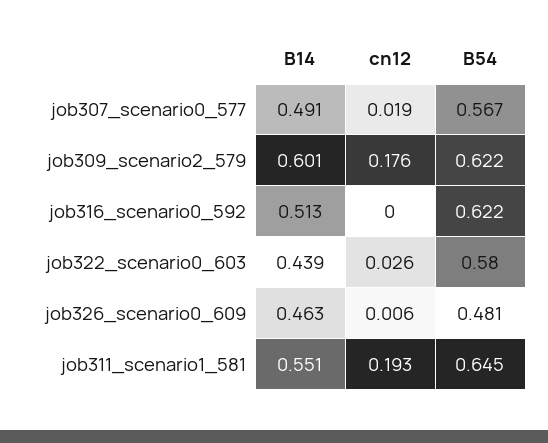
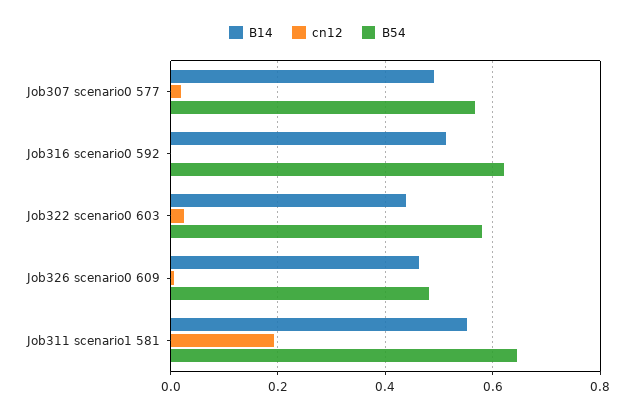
  {
    "B14": {
      "job307_scenario0_577": 0.491,
-     "job309_scenario2_579": 0.601,
      "job316_scenario0_592": 0.513,
      "job322_scenario0_603": 0.439,
      "job326_scenario0_609": 0.463,
      "job311_scenario1_581": 0.551
    },
    "cn12": {
      "job307_scenario0_577": 0.019,
-     "job309_scenario2_579": 0.176,
      "job316_scenario0_592": 0,
      "job322_scenario0_603": 0.026,
      "job326_scenario0_609": 0.006,
      "job311_scenario1_581": 0.193
    },
    "B54": {
      "job307_scenario0_577": 0.567,
-     "job309_scenario2_579": 0.622,
      "job316_scenario0_592": 0.622,
      "job322_scenario0_603": 0.58,
      "job326_scenario0_609": 0.481,
      "job311_scenario1_581": 0.645
    }
  }

